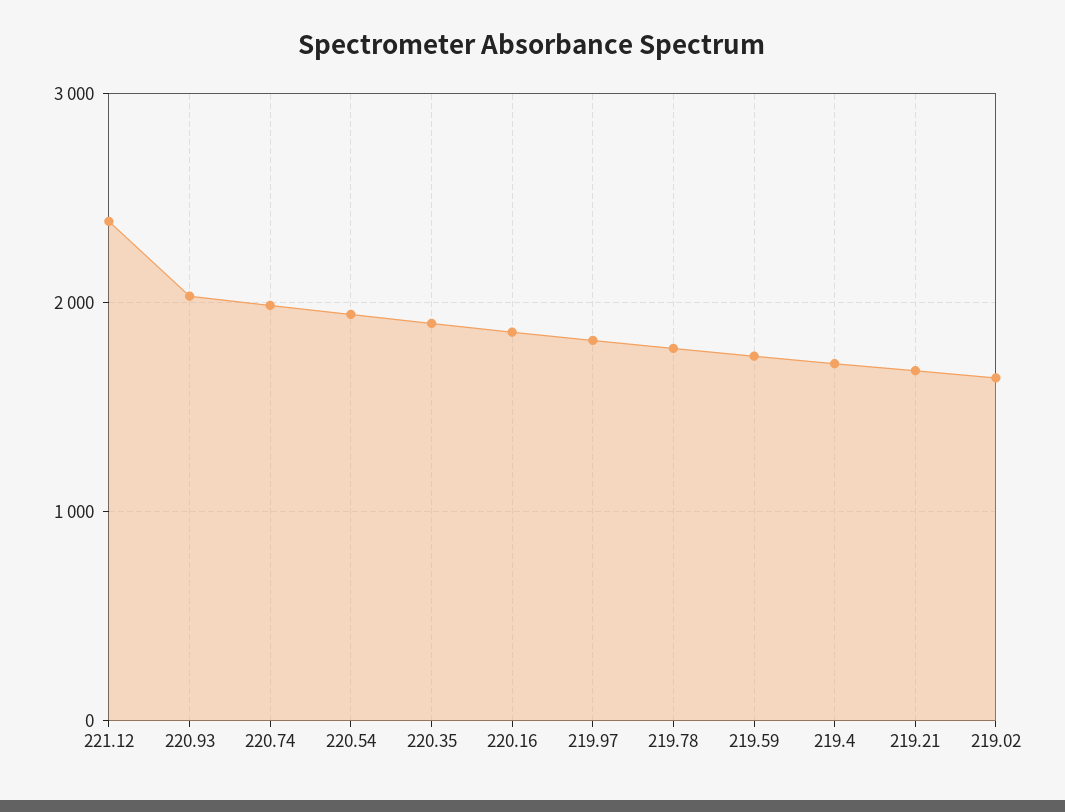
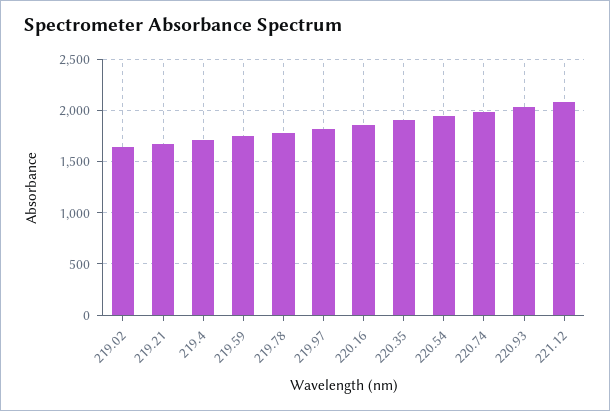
  {
-   "221.12": 2400,
+   "221.12": 2100,
    "220.93": 2000,
    "220.74": 2000,
    "220.54": 1900,
    "220.35": 1900,
    "220.16": 1900,
    "219.97": 1800,
    "219.78": 1800,
    "219.59": 1700,
    "219.4": 1700,
    "219.21": 1700,
    "219.02": 1600
  }

